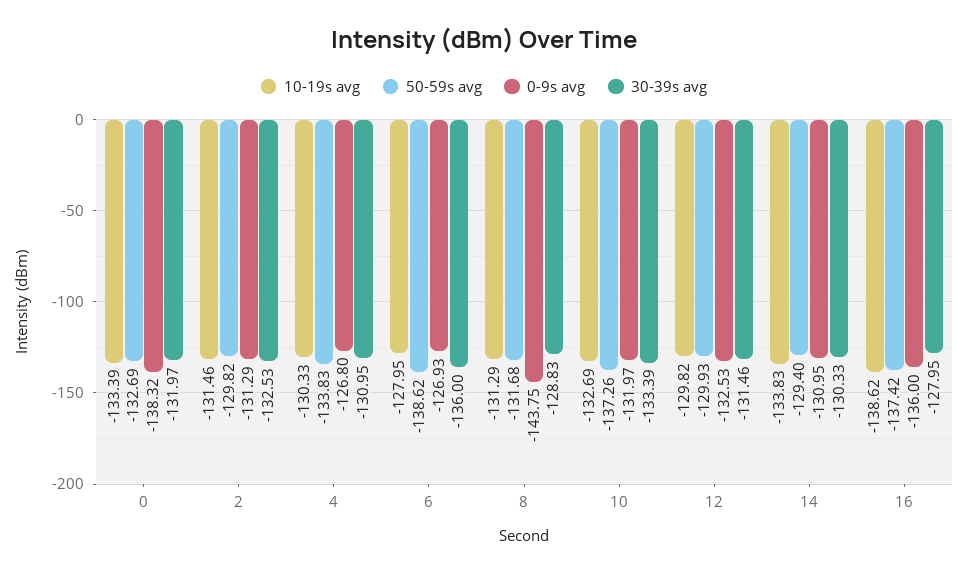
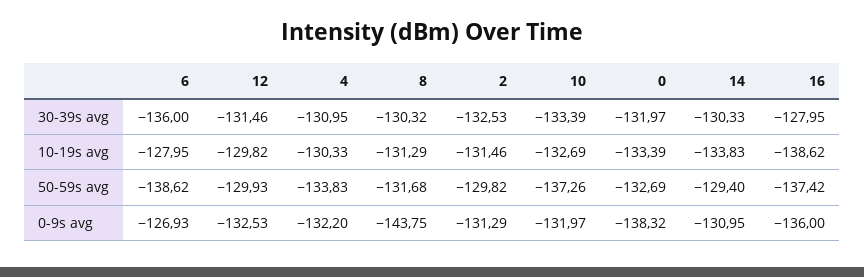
  {
    "10-19s avg": {
      "0": -133.39,
      "2": -131.46,
      "4": -130.33,
      "6": -127.95,
      "8": -131.29,
      "10": -132.69,
      "12": -129.82,
      "14": -133.83,
      "16": -138.62
    },
    "50-59s avg": {
      "0": -132.69,
      "2": -129.82,
      "4": -133.83,
      "6": -138.62,
      "8": -131.68,
      "10": -137.26,
      "12": -129.93,
      "14": -129.4,
      "16": -137.42
    },
    "0-9s avg": {
      "0": -138.32,
      "2": -131.29,
-     "4": -126.8,
+     "4": -132.2,
      "6": -126.93,
      "8": -143.75,
      "10": -131.97,
      "12": -132.53,
      "14": -130.95,
      "16": -136
    },
    "30-39s avg": {
      "0": -131.97,
      "2": -132.53,
      "4": -130.95,
      "6": -136,
-     "8": -128.83,
+     "8": -130.32,
      "10": -133.39,
      "12": -131.46,
      "14": -130.33,
      "16": -127.95
    }
  }

